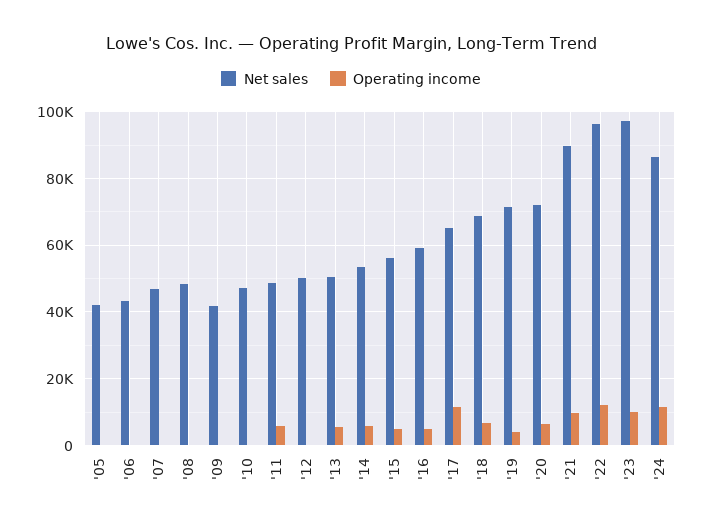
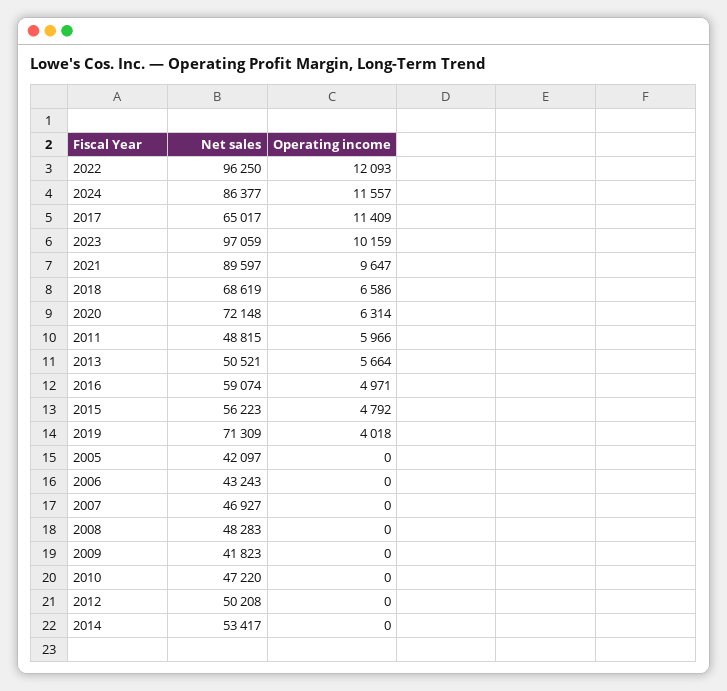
  {
    "Net sales": {
      "'05": 42097,
      "'06": 43243,
      "'07": 46927,
      "'08": 48283,
      "'09": 41823,
      "'10": 47220,
      "'11": 48815,
      "'12": 50208,
      "'13": 50521,
      "'14": 53417,
      "'15": 56223,
      "'16": 59074,
      "'17": 65017,
      "'18": 68619,
      "'19": 71309,
      "'20": 72148,
      "'21": 89597,
      "'22": 96250,
      "'23": 97059,
      "'24": 86377
    },
    "Operating income": {
      "'05": 0,
      "'06": 0,
      "'07": 0,
      "'08": 0,
      "'09": 0,
      "'10": 0,
      "'11": 5966,
      "'12": 0,
      "'13": 5664,
-     "'14": 6000,
+     "'14": 0,
      "'15": 4792,
      "'16": 4971,
      "'17": 11409,
      "'18": 6586,
      "'19": 4018,
      "'20": 6314,
      "'21": 9647,
      "'22": 12093,
      "'23": 10159,
      "'24": 11557
    }
  }

